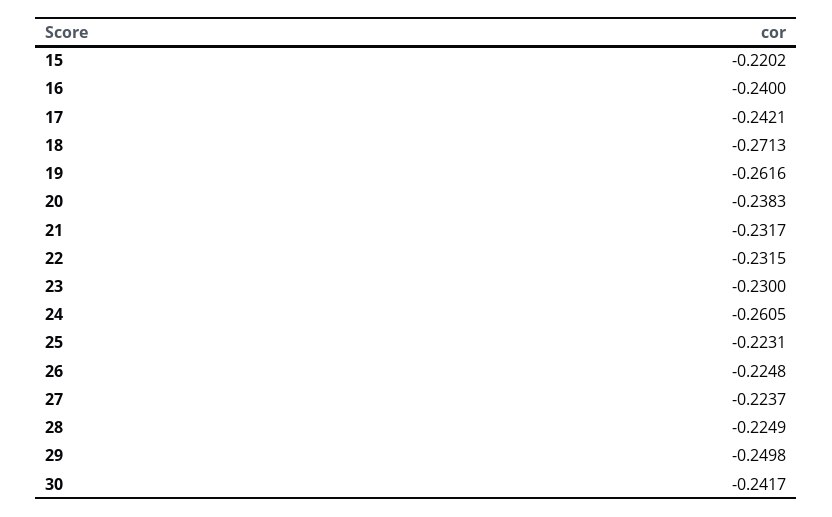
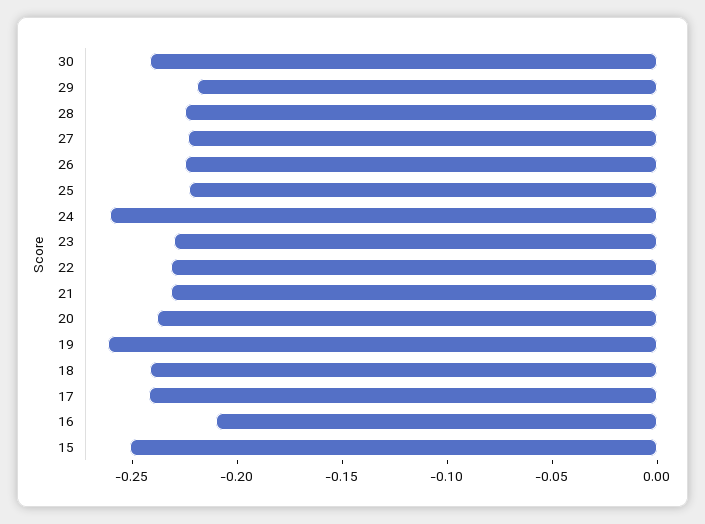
  {
-   "15": -0.2202,
+   "15": -0.25,
-   "16": -0.24,
+   "16": -0.21,
    "17": -0.2421,
-   "18": -0.2713,
+   "18": -0.24,
    "19": -0.2616,
    "20": -0.2383,
    "21": -0.2317,
    "22": -0.2315,
    "23": -0.23,
    "24": -0.2605,
    "25": -0.2231,
    "26": -0.2248,
    "27": -0.2237,
    "28": -0.2249,
-   "29": -0.2498,
+   "29": -0.22,
    "30": -0.2417
  }

